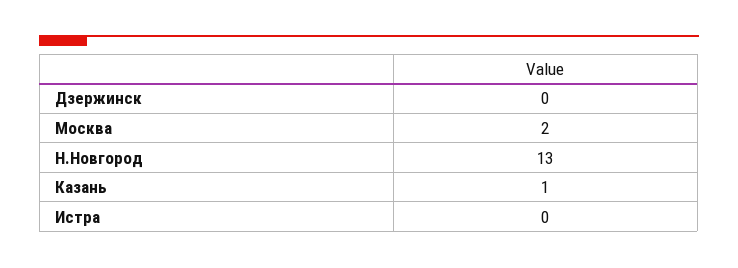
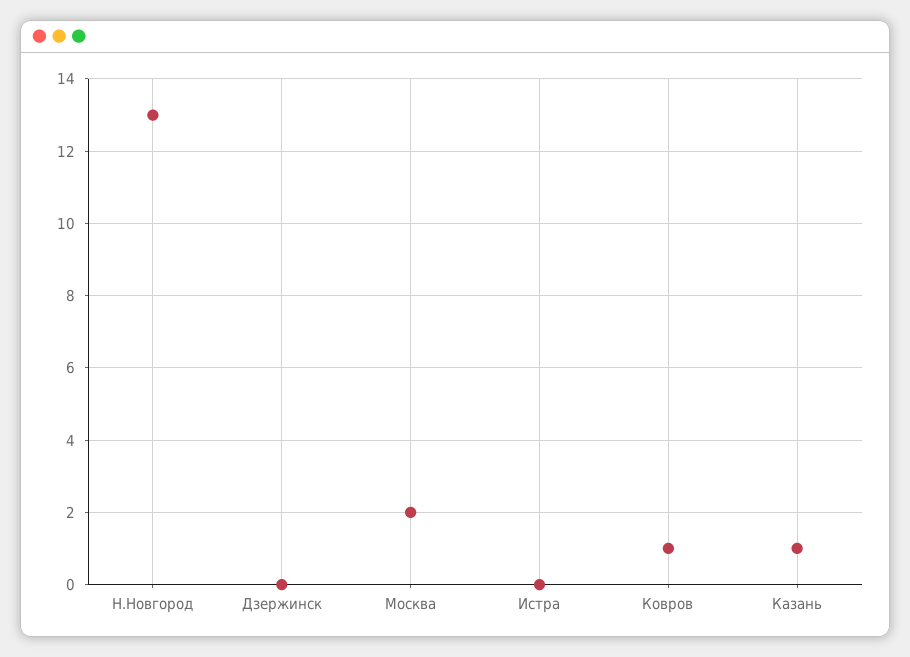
  {
    "Дзержинск": 0,
    "Москва": 2,
    "Н.Новгород": 13,
    "Казань": 1,
-   "Истра": 0
+   "Истра": 0,
+   "Ковров": 1
  }

